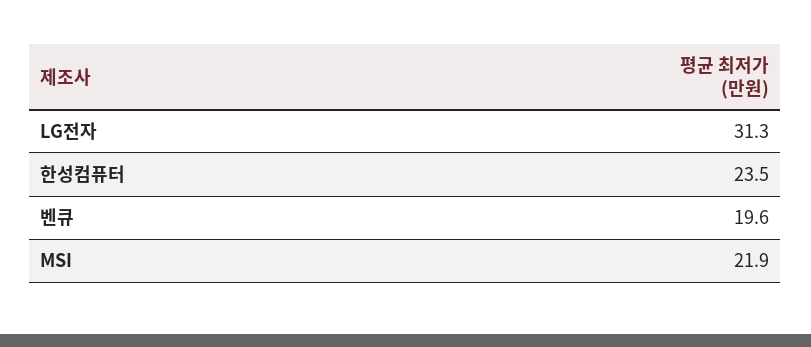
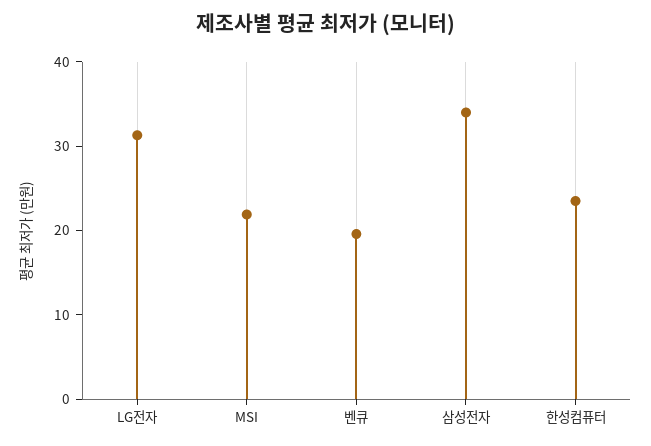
  {
    "LG전자": 31.3,
    "한성컴퓨터": 23.5,
    "벤큐": 19.6,
-   "MSI": 21.9
+   "MSI": 21.9,
+   "삼성전자": 34
  }

